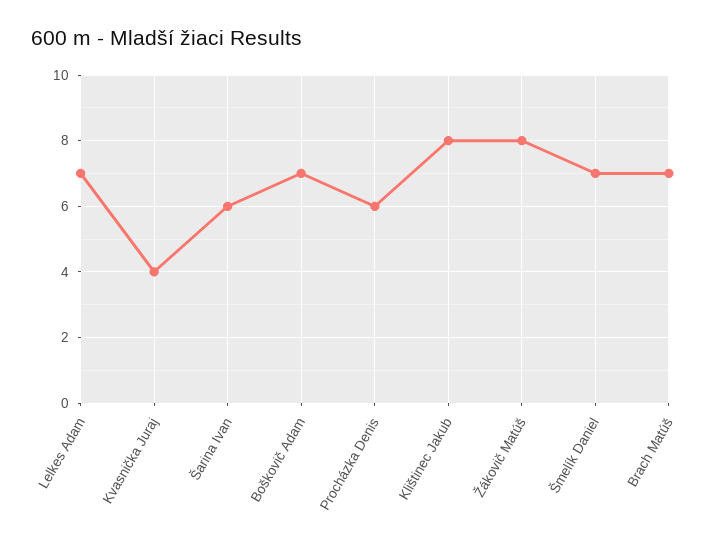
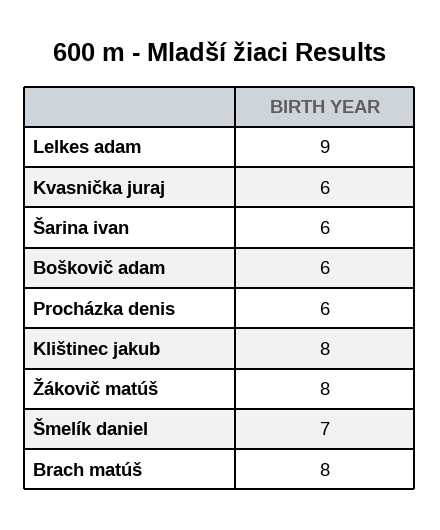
  {
-   "Lelkes Adam": 7,
+   "Lelkes Adam": 9,
-   "Kvasnička Juraj": 4,
+   "Kvasnička Juraj": 6,
    "Šarina Ivan": 6,
-   "Boškovič Adam": 7,
+   "Boškovič Adam": 6,
    "Procházka Denis": 6,
    "Klištinec Jakub": 8,
    "Žákovič Matúš": 8,
    "Šmelík Daniel": 7,
-   "Brach Matúš": 7
+   "Brach Matúš": 8
  }

